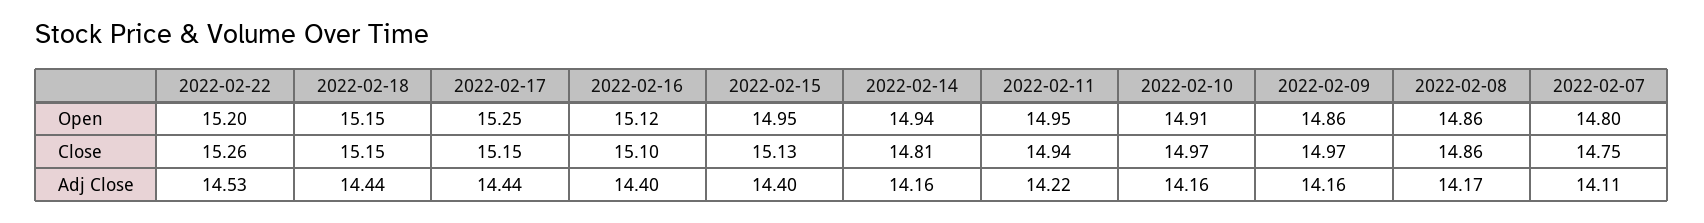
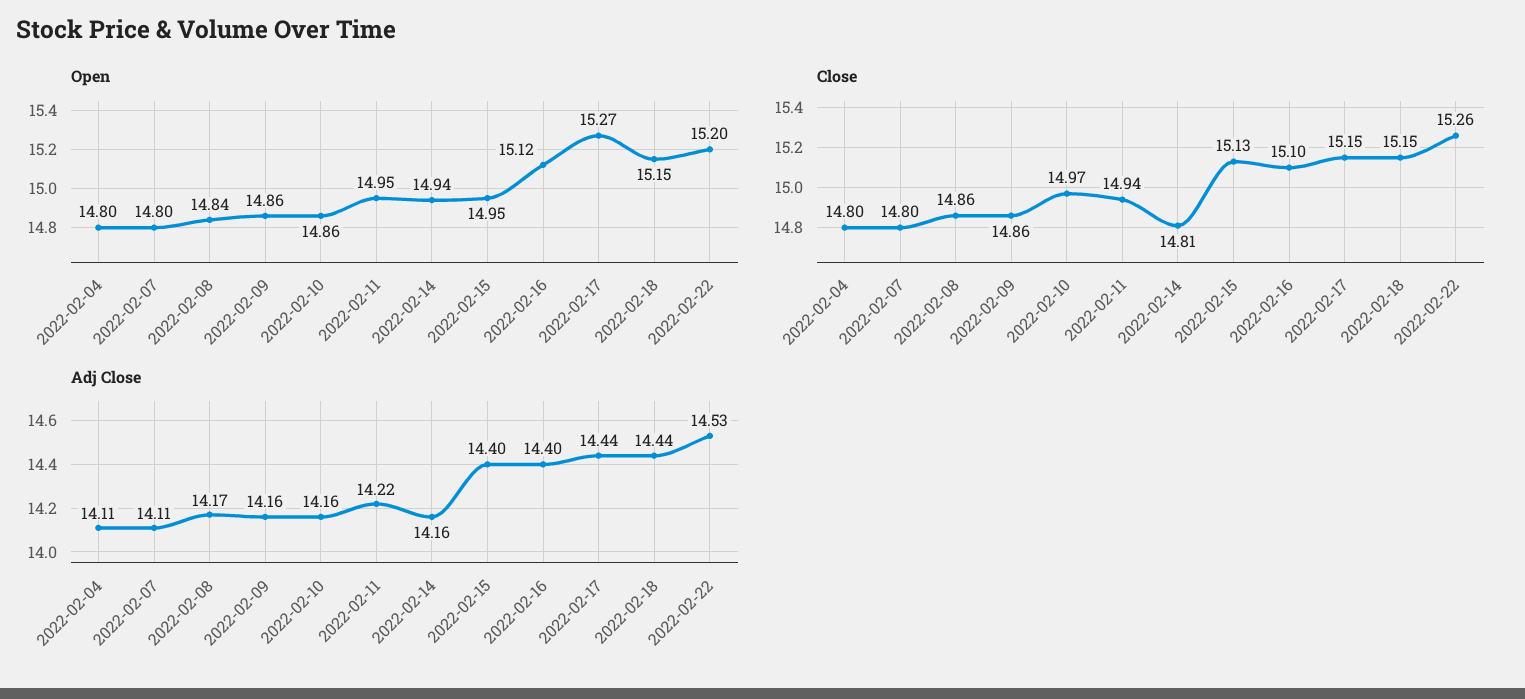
  {
    "Open": {
      "2022-02-22": 15.2,
      "2022-02-18": 15.15,
-     "2022-02-17": 15.25,
+     "2022-02-17": 15.27,
      "2022-02-16": 15.12,
      "2022-02-15": 14.95,
      "2022-02-14": 14.94,
      "2022-02-11": 14.95,
-     "2022-02-10": 14.91,
+     "2022-02-10": 14.86,
      "2022-02-09": 14.86,
-     "2022-02-08": 14.86,
+     "2022-02-08": 14.84,
-     "2022-02-07": 14.8
+     "2022-02-07": 14.8,
+     "2022-02-04": 14.8
    },
    "Close": {
      "2022-02-22": 15.26,
      "2022-02-18": 15.15,
      "2022-02-17": 15.15,
      "2022-02-16": 15.1,
      "2022-02-15": 15.13,
      "2022-02-14": 14.81,
      "2022-02-11": 14.94,
      "2022-02-10": 14.97,
-     "2022-02-09": 14.97,
+     "2022-02-09": 14.86,
      "2022-02-08": 14.86,
-     "2022-02-07": 14.75
+     "2022-02-07": 14.8,
+     "2022-02-04": 14.8
    },
    "Adj Close": {
      "2022-02-22": 14.53,
      "2022-02-18": 14.44,
      "2022-02-17": 14.44,
      "2022-02-16": 14.4,
      "2022-02-15": 14.4,
      "2022-02-14": 14.16,
      "2022-02-11": 14.22,
      "2022-02-10": 14.16,
      "2022-02-09": 14.16,
      "2022-02-08": 14.17,
-     "2022-02-07": 14.11
+     "2022-02-07": 14.11,
+     "2022-02-04": 14.11
    }
  }

